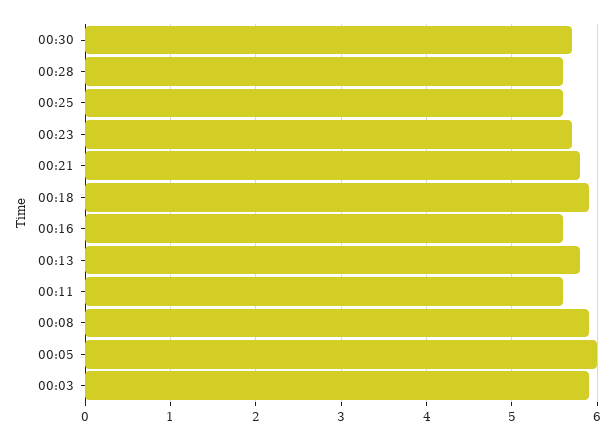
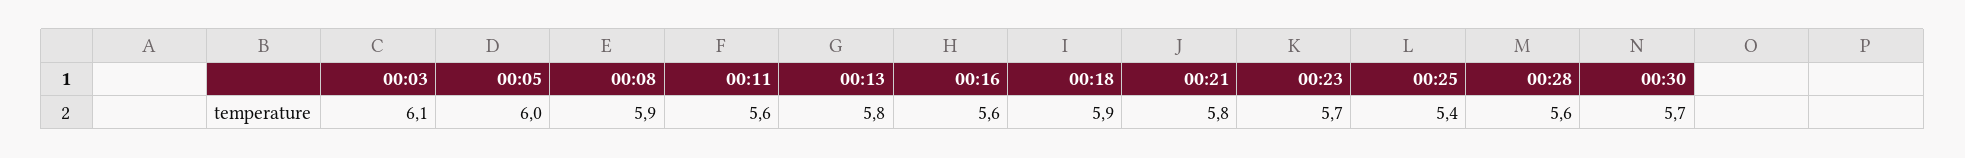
  {
    "00:30": 5.7,
    "00:28": 5.6,
-   "00:25": 5.6,
+   "00:25": 5.4,
    "00:23": 5.7,
    "00:21": 5.8,
    "00:18": 5.9,
    "00:16": 5.6,
    "00:13": 5.8,
    "00:11": 5.6,
    "00:08": 5.9,
    "00:05": 6,
-   "00:03": 5.9
+   "00:03": 6.1
  }

